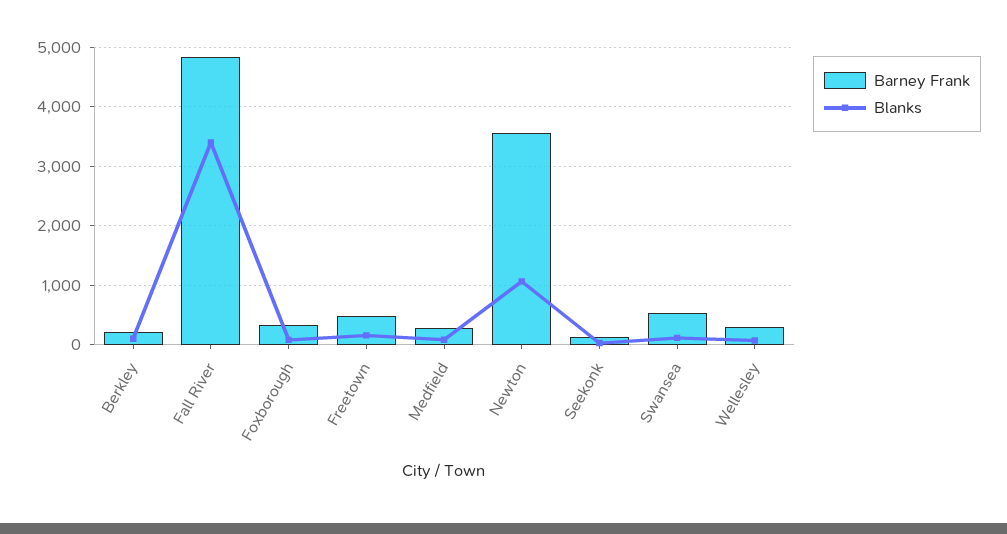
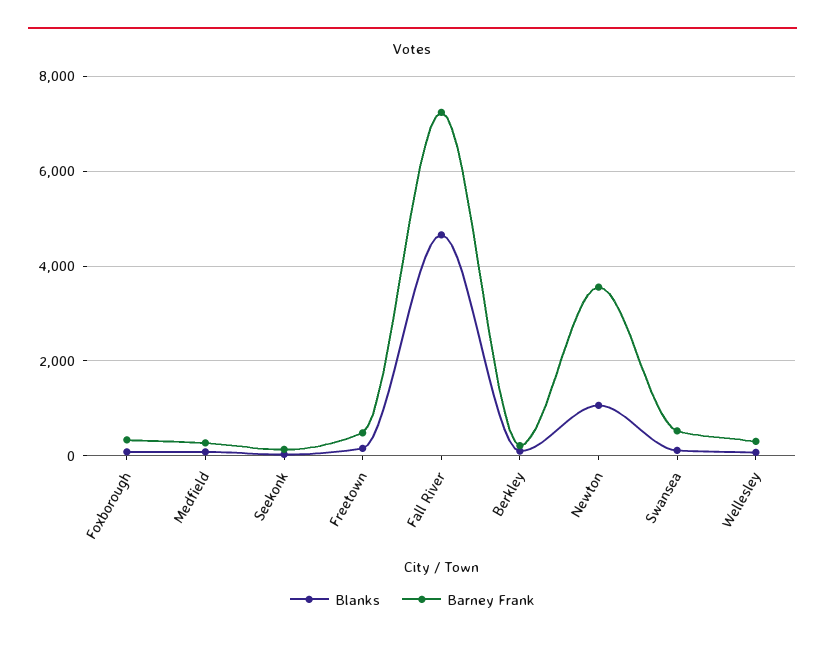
  {
    "Barney Frank": {
      "Berkley": 200,
-     "Fall River": 4800,
+     "Fall River": 7200,
      "Foxborough": 400,
      "Freetown": 400,
      "Medfield": 200,
      "Newton": 3600,
      "Seekonk": 200,
      "Swansea": 600,
      "Wellesley": 400
    },
    "Blanks": {
      "Berkley": 200,
-     "Fall River": 3400,
+     "Fall River": 4600,
      "Foxborough": 0,
      "Freetown": 200,
      "Medfield": 0,
      "Newton": 1000,
      "Seekonk": 0,
      "Swansea": 200,
      "Wellesley": 0
    }
  }

